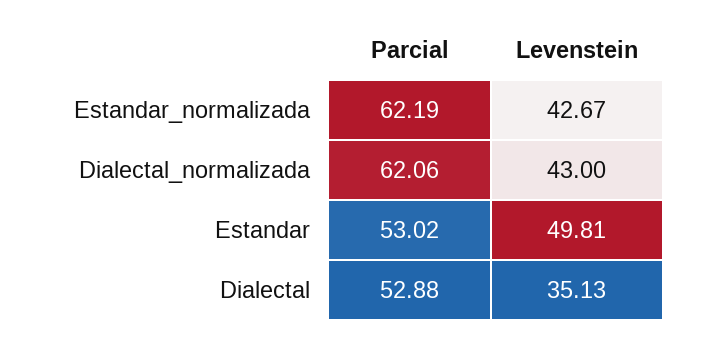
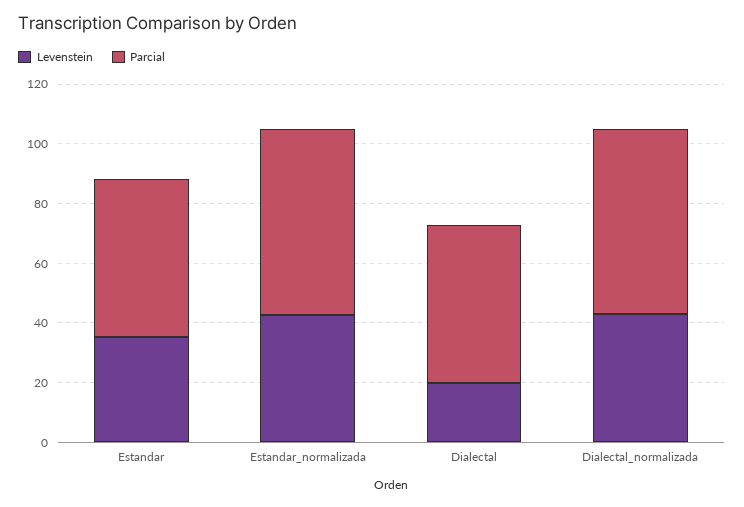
  {
    "Parcial": {
      "Estandar_normalizada": 62.19,
      "Dialectal_normalizada": 62.06,
      "Estandar": 53.02,
      "Dialectal": 52.88
    },
    "Levenstein": {
      "Estandar_normalizada": 42.67,
      "Dialectal_normalizada": 43,
-     "Estandar": 49.81,
+     "Estandar": 35,
-     "Dialectal": 35.13
+     "Dialectal": 20
    }
  }

